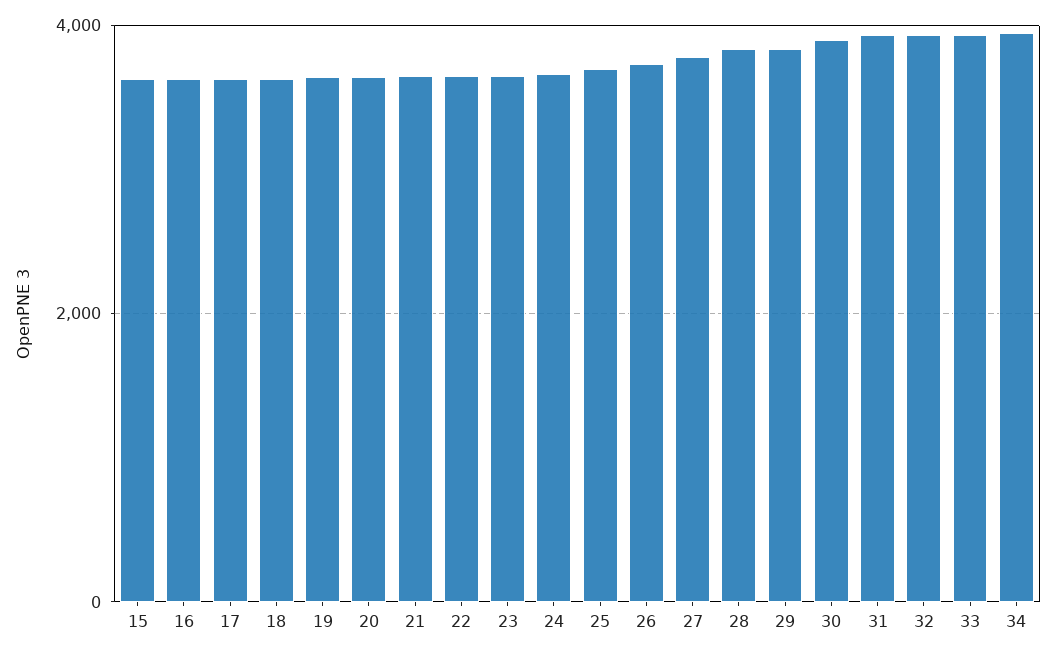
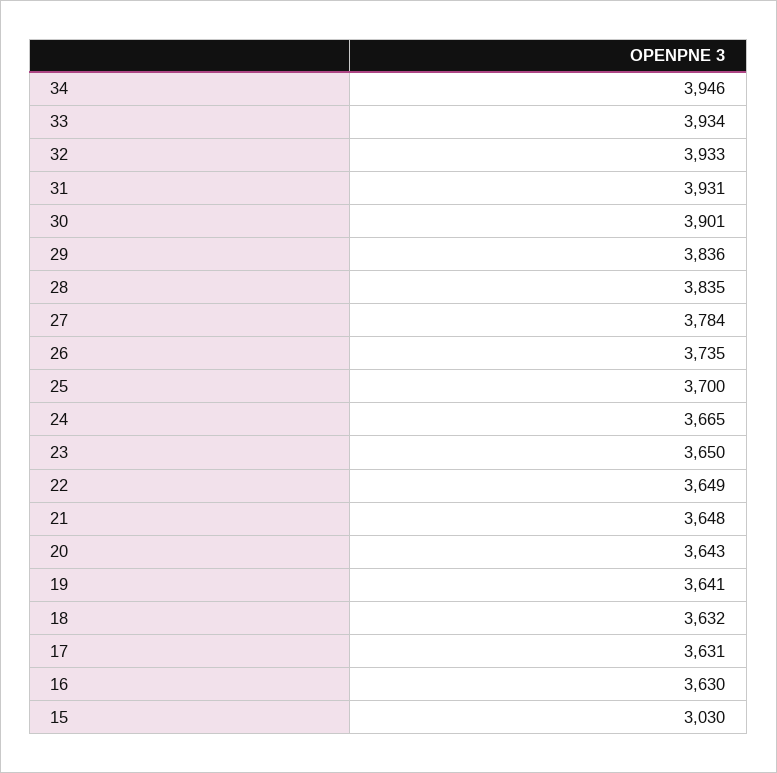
  {
-   "15": 3600,
+   "15": 3030,
    "16": 3630,
    "17": 3631,
    "18": 3632,
    "19": 3641,
    "20": 3643,
    "21": 3648,
    "22": 3649,
    "23": 3650,
    "24": 3665,
    "25": 3700,
    "26": 3735,
    "27": 3784,
    "28": 3835,
    "29": 3836,
    "30": 3901,
    "31": 3931,
    "32": 3933,
    "33": 3934,
    "34": 3946
  }

